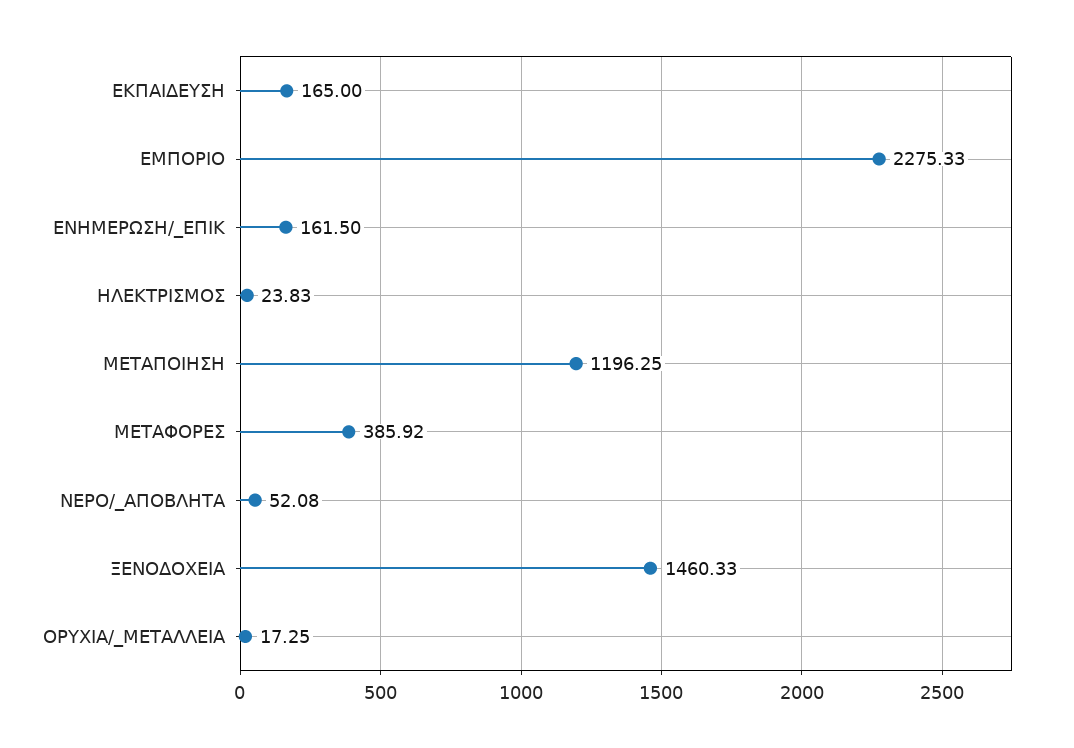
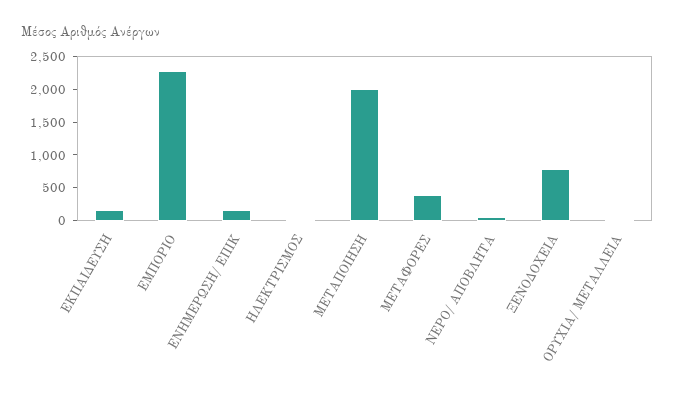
  {
    "ΕΚΠΑΙΔΕΥΣΗ": 165,
    "ΕΜΠΟΡΙΟ": 2275.33,
    "ΕΝΗΜΕΡΩΣΗ/_ΕΠΙΚ": 161.5,
    "ΗΛΕΚΤΡΙΣΜΟΣ": 23.83,
-   "ΜΕΤΑΠΟΙΗΣΗ": 1196.25,
+   "ΜΕΤΑΠΟΙΗΣΗ": 2000,
    "ΜΕΤΑΦΟΡΕΣ": 385.92,
    "ΝΕΡΟ/_ΑΠΟΒΛΗΤΑ": 52.08,
-   "ΞΕΝΟΔΟΧΕΙΑ": 1460.33,
+   "ΞΕΝΟΔΟΧΕΙΑ": 750,
    "ΟΡΥΧΙΑ/_ΜΕΤΑΛΛΕΙΑ": 17.25
  }

